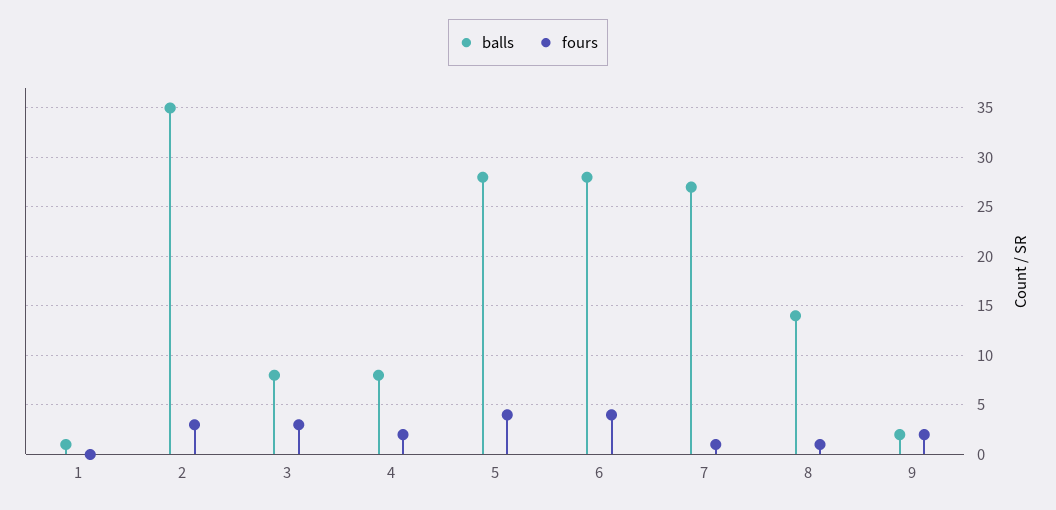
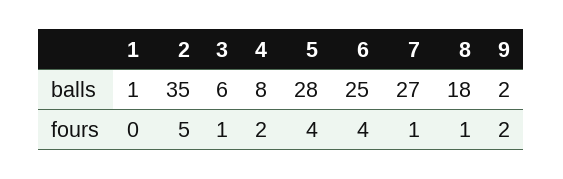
  {
    "balls": {
      "1": 1,
      "2": 35,
-     "3": 8,
+     "3": 6,
      "4": 8,
      "5": 28,
-     "6": 28,
+     "6": 25,
      "7": 27,
-     "8": 14,
+     "8": 18,
      "9": 2
    },
    "fours": {
      "1": 0,
-     "2": 3,
+     "2": 5,
-     "3": 3,
+     "3": 1,
      "4": 2,
      "5": 4,
      "6": 4,
      "7": 1,
      "8": 1,
      "9": 2
    }
  }

